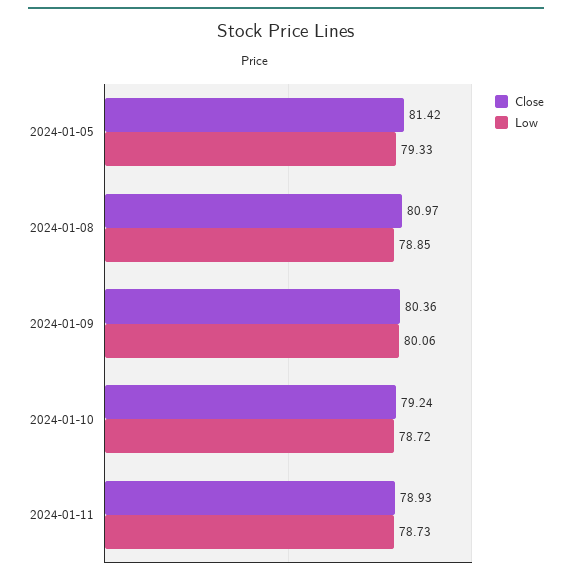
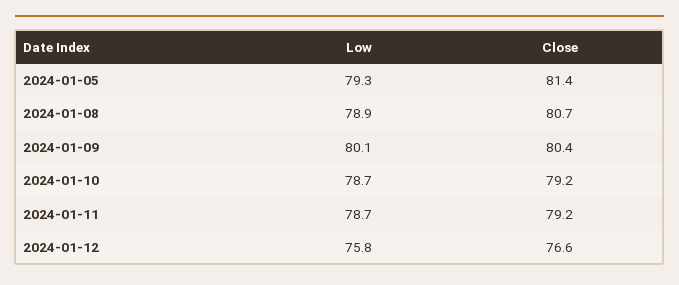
  {
    "Close": {
      "2024-01-05": 81.42,
-     "2024-01-08": 80.97,
+     "2024-01-08": 80.7,
      "2024-01-09": 80.36,
      "2024-01-10": 79.24,
-     "2024-01-11": 78.93
+     "2024-01-11": 79.2,
+     "2024-01-12": 76.6
    },
    "Low": {
      "2024-01-05": 79.33,
      "2024-01-08": 78.85,
      "2024-01-09": 80.06,
      "2024-01-10": 78.72,
-     "2024-01-11": 78.73
+     "2024-01-11": 78.73,
+     "2024-01-12": 75.8
    }
  }

